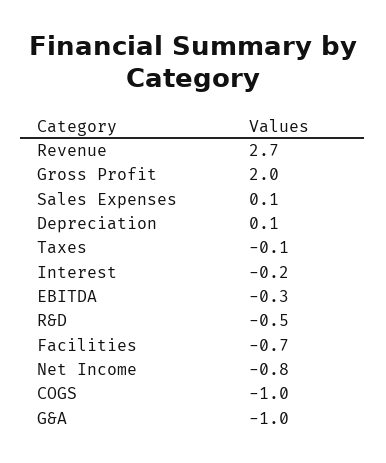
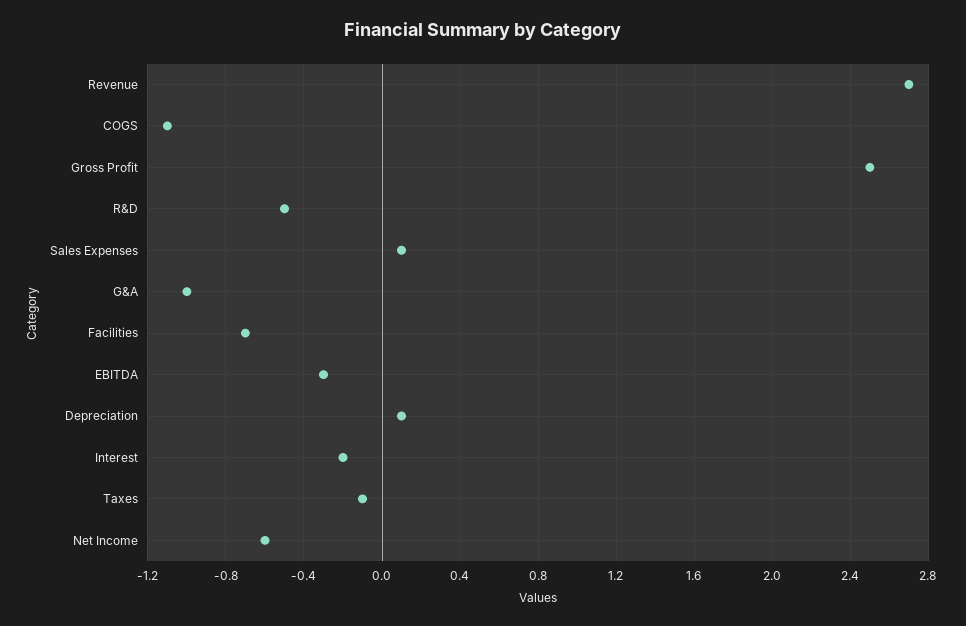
  {
    "Revenue": 2.7,
-   "Gross Profit": 2,
+   "Gross Profit": 2.5,
    "Sales Expenses": 0.1,
    "Depreciation": 0.1,
    "Taxes": -0.1,
    "Interest": -0.2,
    "EBITDA": -0.3,
    "R&D": -0.5,
    "Facilities": -0.7,
-   "Net Income": -0.8,
+   "Net Income": -0.6,
-   "COGS": -1,
+   "COGS": -1.1,
    "G&A": -1
  }

